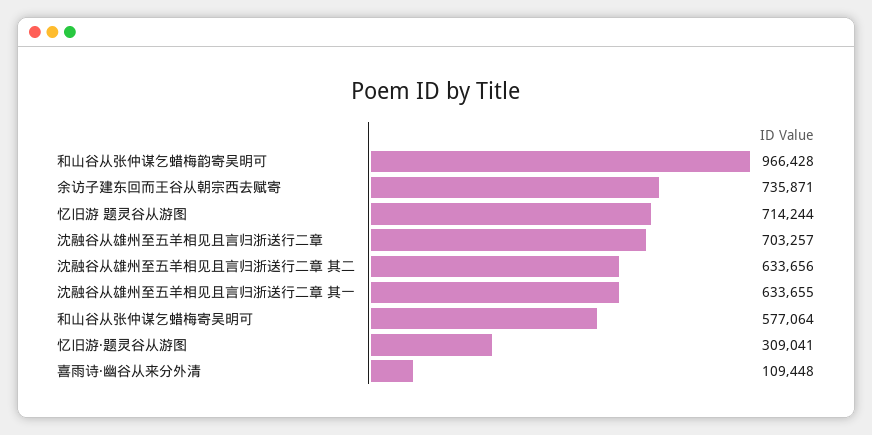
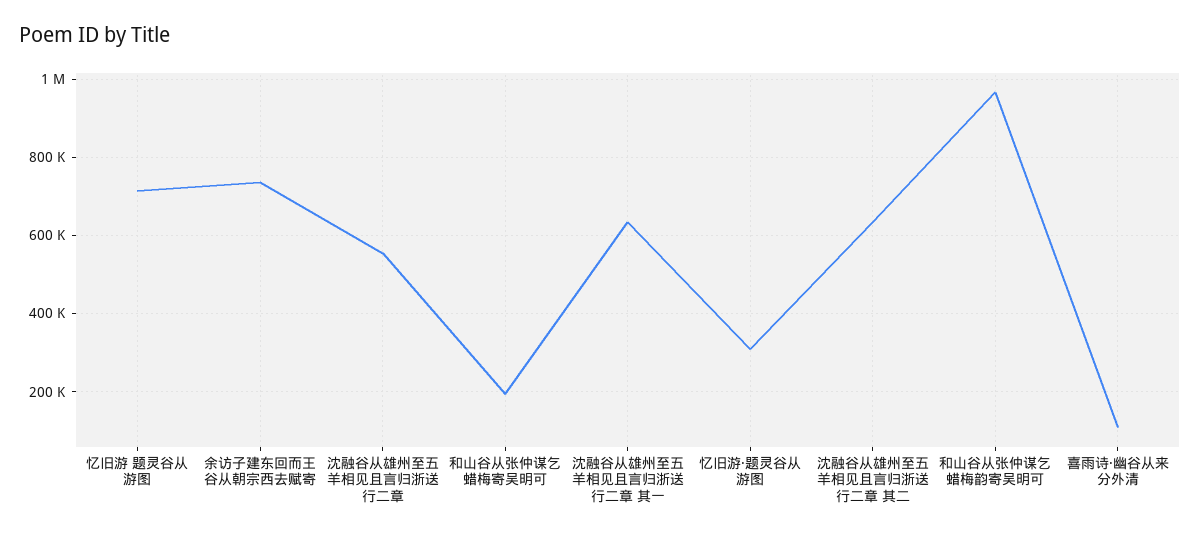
  {
    "和山谷从张仲谋乞蜡梅韵寄吴明可": 966428,
    "余访子建东回而王谷从朝宗西去赋寄": 735871,
    "忆旧游 题灵谷从游图": 714244,
-   "沈融谷从雄州至五羊相见且言归浙送行二章": 703257,
+   "沈融谷从雄州至五羊相见且言归浙送行二章": 560000,
    "沈融谷从雄州至五羊相见且言归浙送行二章 其二": 633656,
    "沈融谷从雄州至五羊相见且言归浙送行二章 其一": 633655,
-   "和山谷从张仲谋乞蜡梅寄吴明可": 577064,
+   "和山谷从张仲谋乞蜡梅寄吴明可": 200000,
    "忆旧游·题灵谷从游图": 309041,
    "喜雨诗·幽谷从来分外清": 109448
  }

